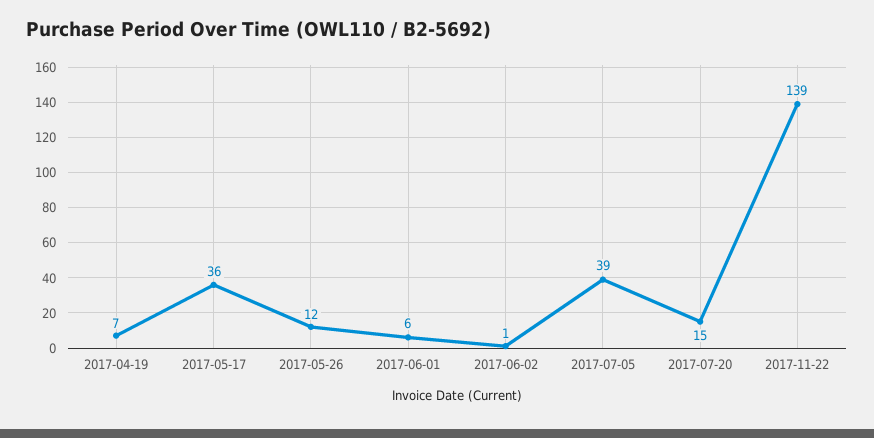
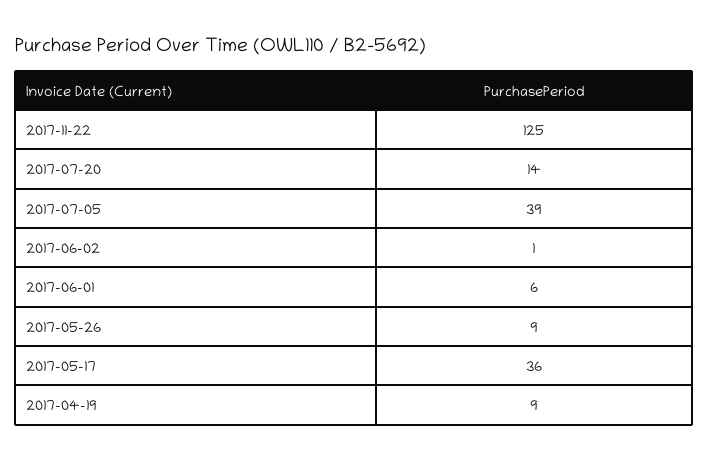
  {
-   "2017-04-19": 7,
+   "2017-04-19": 9,
    "2017-05-17": 36,
-   "2017-05-26": 12,
+   "2017-05-26": 9,
    "2017-06-01": 6,
    "2017-06-02": 1,
    "2017-07-05": 39,
-   "2017-07-20": 15,
+   "2017-07-20": 14,
-   "2017-11-22": 139
+   "2017-11-22": 125
  }

